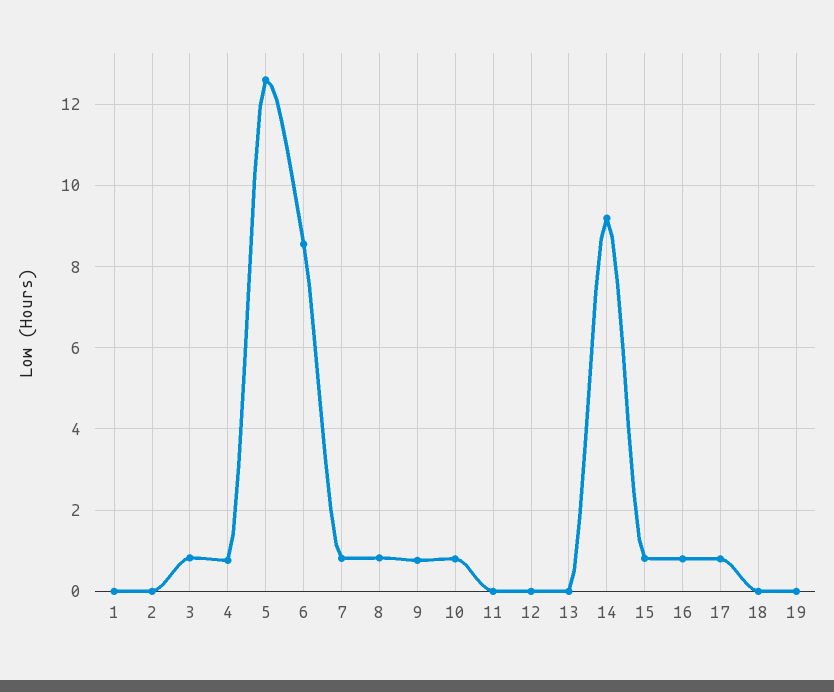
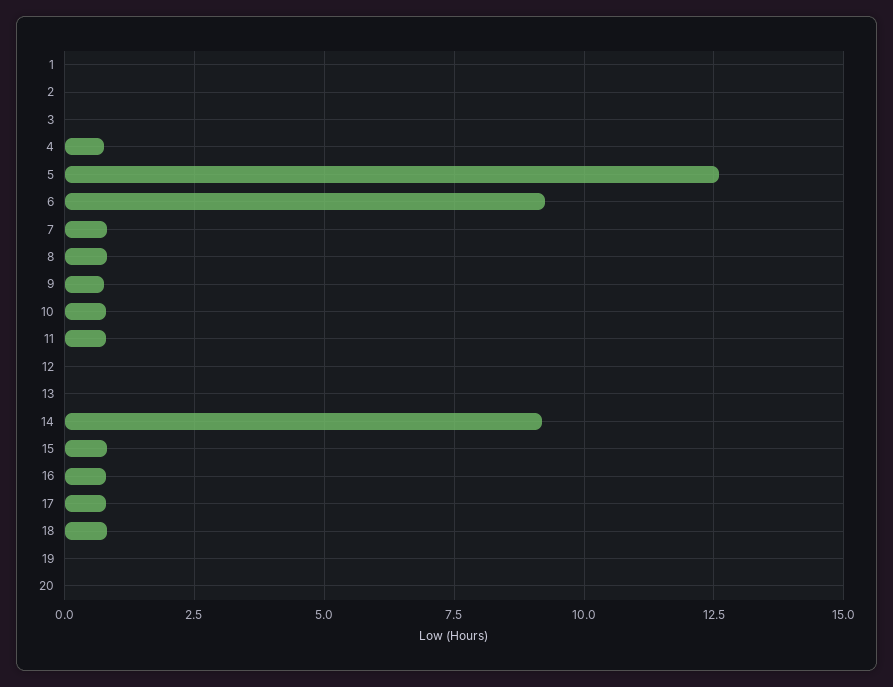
  {
    "1": 0,
    "2": 0,
-   "3": 0.8,
+   "3": 0,
    "4": 0.8,
    "5": 12.6,
-   "6": 8.6,
+   "6": 9.25,
    "7": 0.8,
    "8": 0.8,
    "9": 0.8,
    "10": 0.8,
-   "11": 0,
+   "11": 0.75,
    "12": 0,
    "13": 0,
    "14": 9.2,
    "15": 0.8,
    "16": 0.8,
    "17": 0.8,
-   "18": 0,
+   "18": 0.75,
-   "19": 0
+   "19": 0,
+   "20": 0
  }

